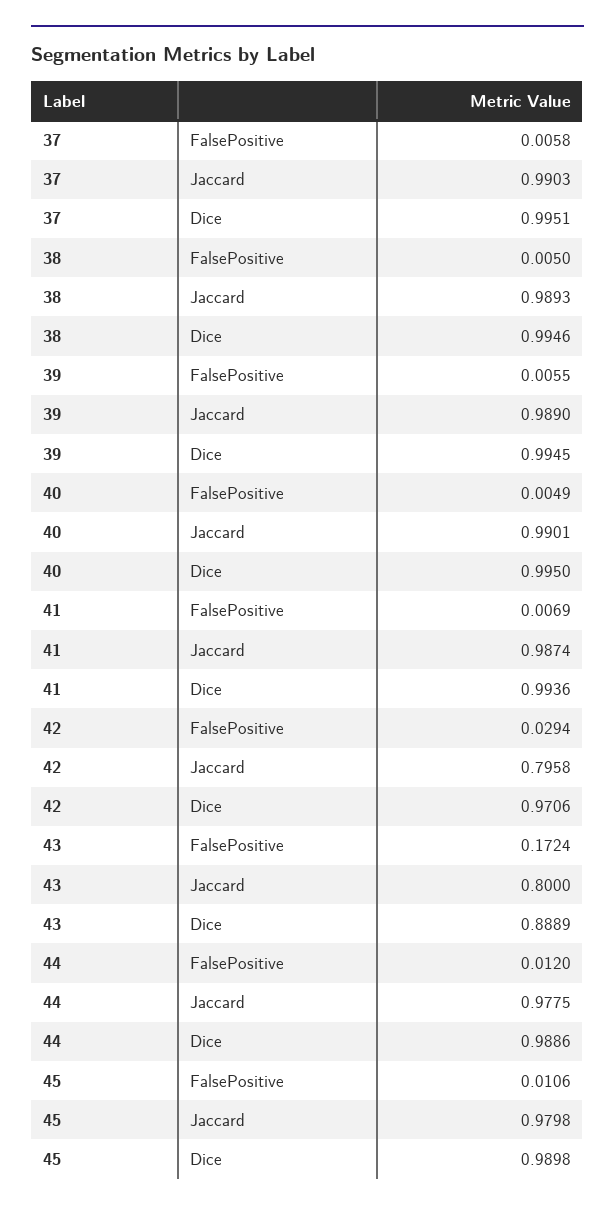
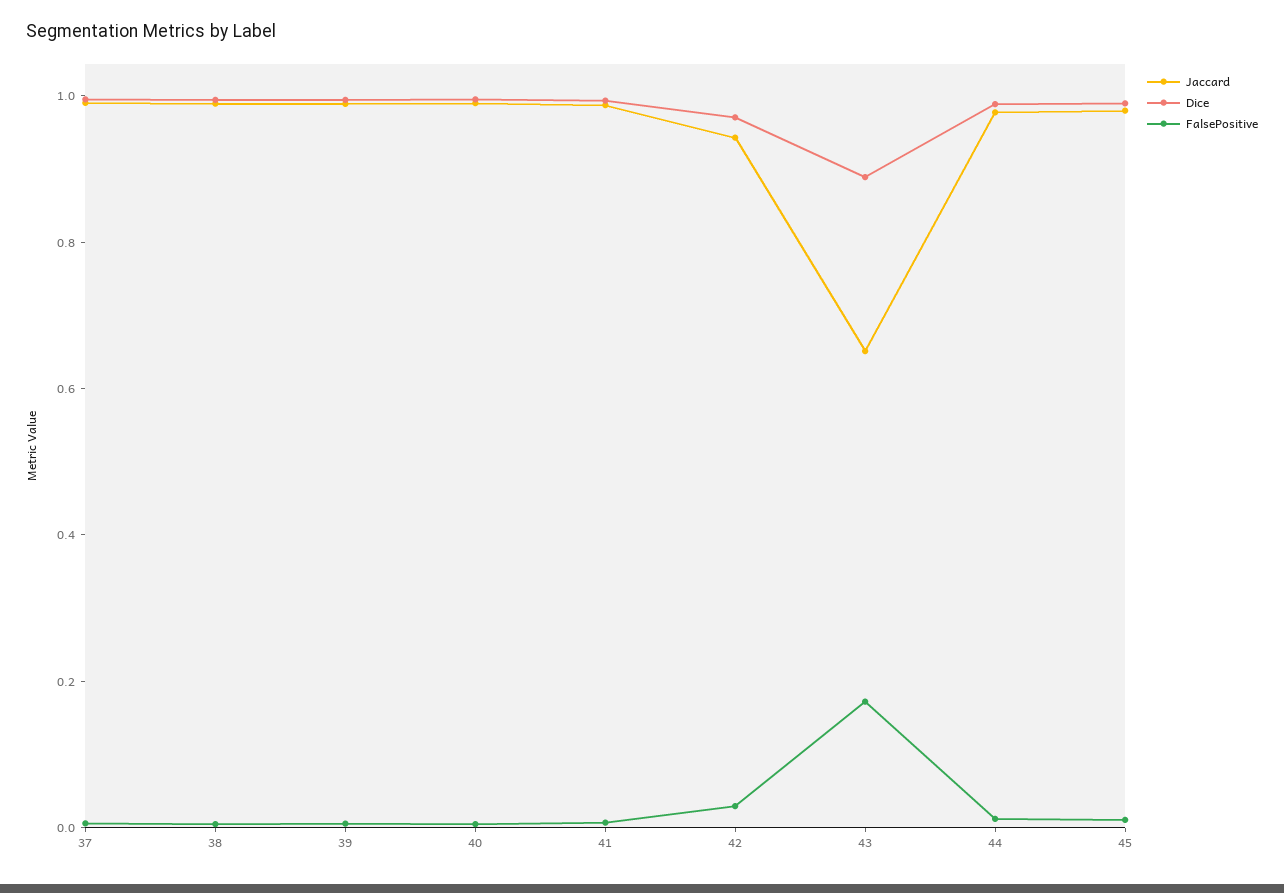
  {
    "FalsePositive": {
      "37": 0.0058,
      "38": 0.005,
      "39": 0.0055,
      "40": 0.0049,
      "41": 0.0069,
      "42": 0.0294,
      "43": 0.1724,
      "44": 0.012,
      "45": 0.0106
    },
    "Jaccard": {
      "37": 0.9903,
      "38": 0.9893,
      "39": 0.989,
      "40": 0.9901,
      "41": 0.9874,
-     "42": 0.7958,
+     "42": 0.95,
-     "43": 0.8,
+     "43": 0.65,
      "44": 0.9775,
      "45": 0.9798
    },
    "Dice": {
      "37": 0.9951,
      "38": 0.9946,
      "39": 0.9945,
      "40": 0.995,
      "41": 0.9936,
      "42": 0.9706,
      "43": 0.8889,
      "44": 0.9886,
      "45": 0.9898
    }
  }

